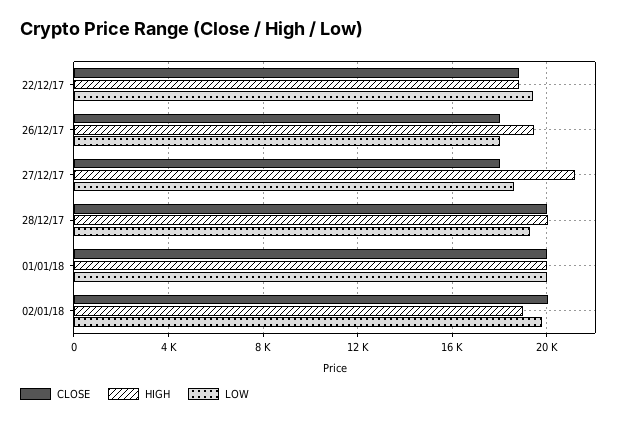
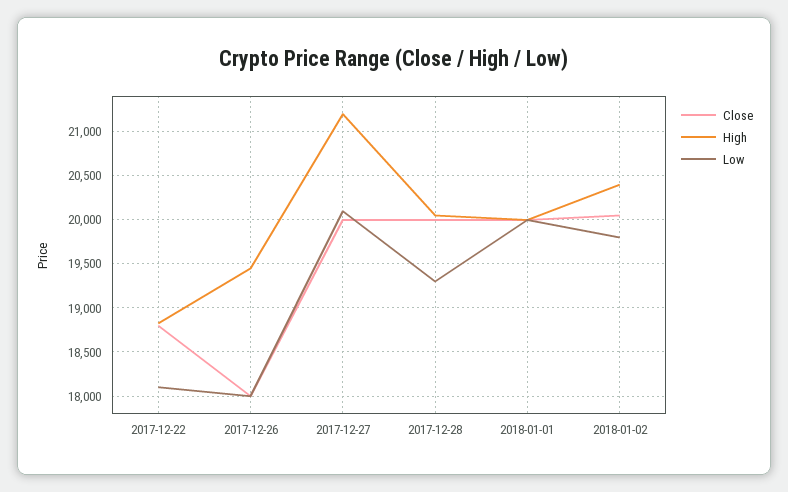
  {
    "CLOSE": {
      "22/12/17": 18800,
      "26/12/17": 18000,
-     "27/12/17": 18000,
+     "27/12/17": 20000,
      "28/12/17": 20000,
      "01/01/18": 20000,
      "02/01/18": 20100
    },
    "HIGH": {
      "22/12/17": 18800,
      "26/12/17": 19500,
      "27/12/17": 21200,
      "28/12/17": 20100,
      "01/01/18": 20000,
-     "02/01/18": 19000
+     "02/01/18": 20400
    },
    "LOW": {
-     "22/12/17": 19500,
+     "22/12/17": 18100,
      "26/12/17": 18000,
-     "27/12/17": 18500,
+     "27/12/17": 20100,
      "28/12/17": 19300,
      "01/01/18": 20000,
      "02/01/18": 19800
    }
  }

